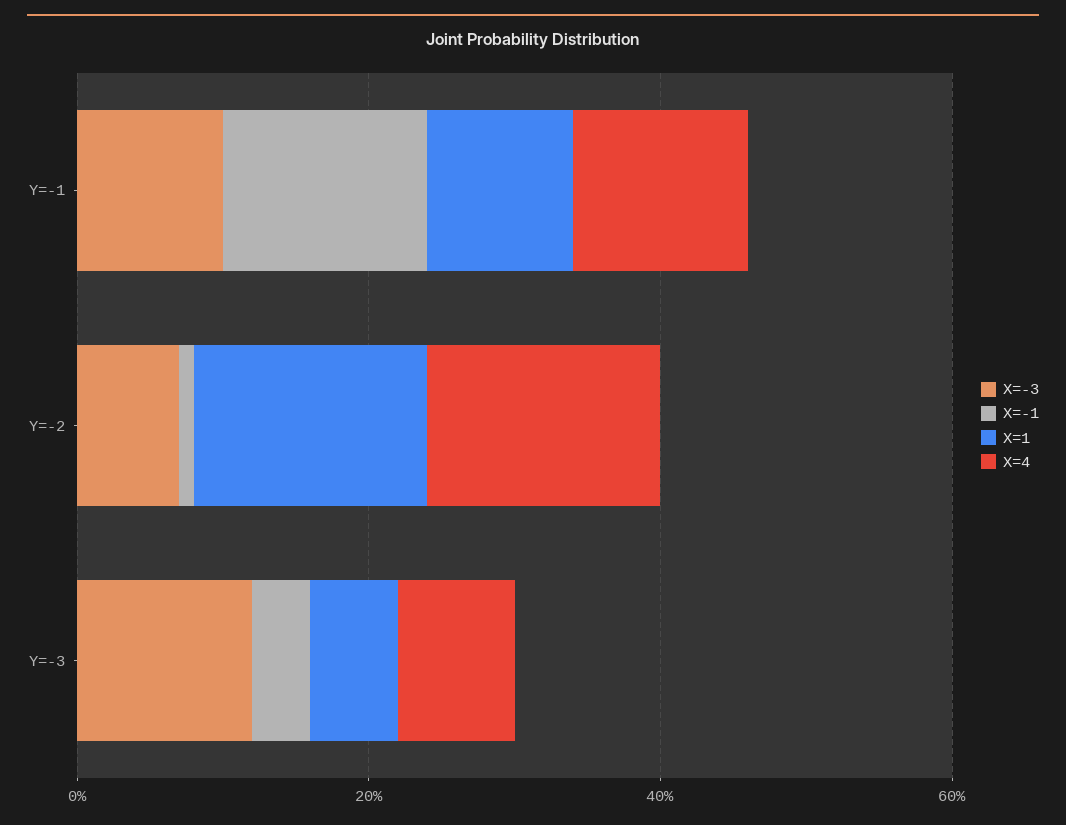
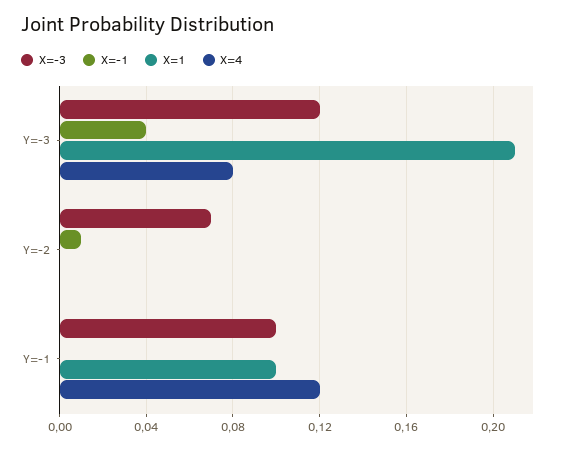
  {
    "X=-3": {
      "Y=-1": 0.1,
      "Y=-2": 0.07,
      "Y=-3": 0.12
    },
    "X=-1": {
-     "Y=-1": 0.15,
+     "Y=-1": 0,
      "Y=-2": 0.01,
      "Y=-3": 0.04
    },
    "X=1": {
      "Y=-1": 0.1,
-     "Y=-2": 0.15,
+     "Y=-2": 0,
-     "Y=-3": 0.05
+     "Y=-3": 0.21
    },
    "X=4": {
      "Y=-1": 0.12,
-     "Y=-2": 0.15,
+     "Y=-2": 0,
      "Y=-3": 0.08
    }
  }

